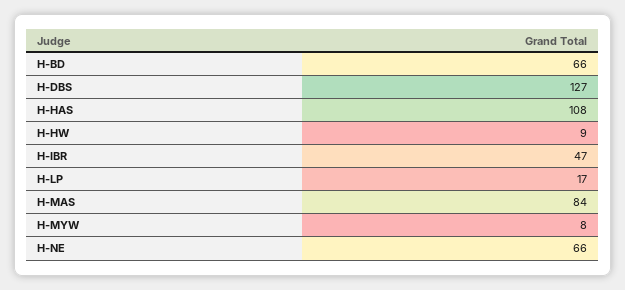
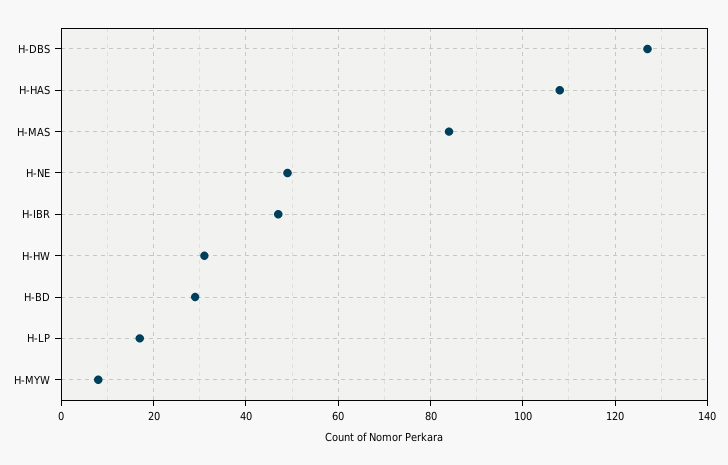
  {
-   "H-BD": 66,
+   "H-BD": 30,
    "H-DBS": 127,
    "H-HAS": 108,
-   "H-HW": 9,
+   "H-HW": 30,
    "H-IBR": 47,
    "H-LP": 17,
    "H-MAS": 84,
    "H-MYW": 8,
-   "H-NE": 66
+   "H-NE": 50
  }

